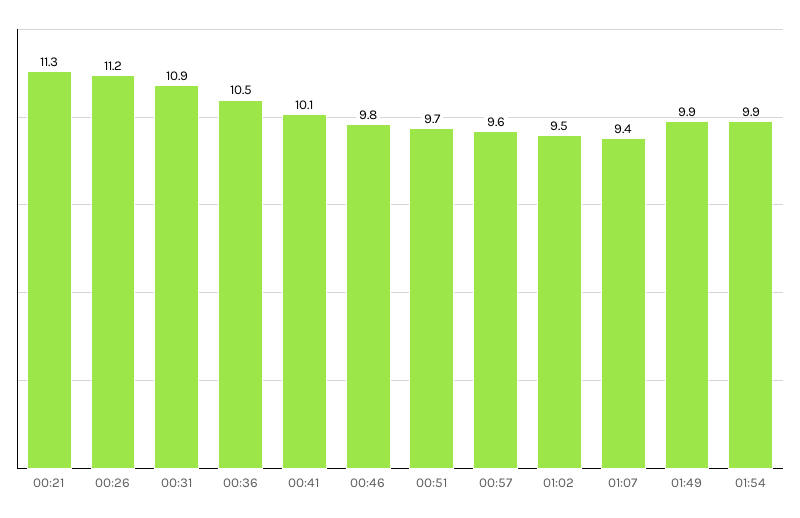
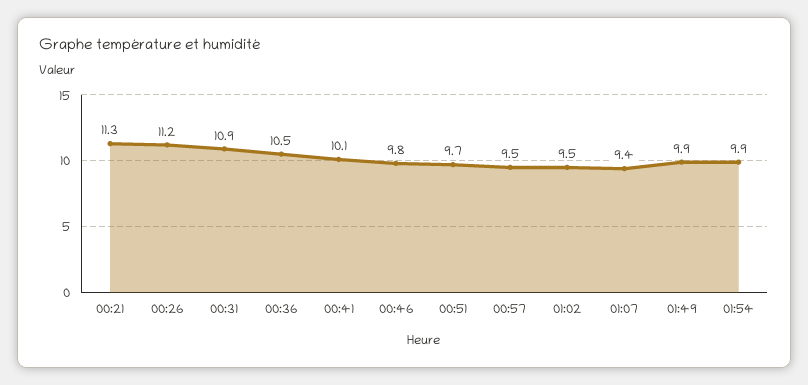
  {
    "00:21": 11.3,
    "00:26": 11.2,
    "00:31": 10.9,
    "00:36": 10.5,
    "00:41": 10.1,
    "00:46": 9.8,
    "00:51": 9.7,
-   "00:57": 9.6,
+   "00:57": 9.5,
    "01:02": 9.5,
    "01:07": 9.4,
    "01:49": 9.9,
    "01:54": 9.9
  }

